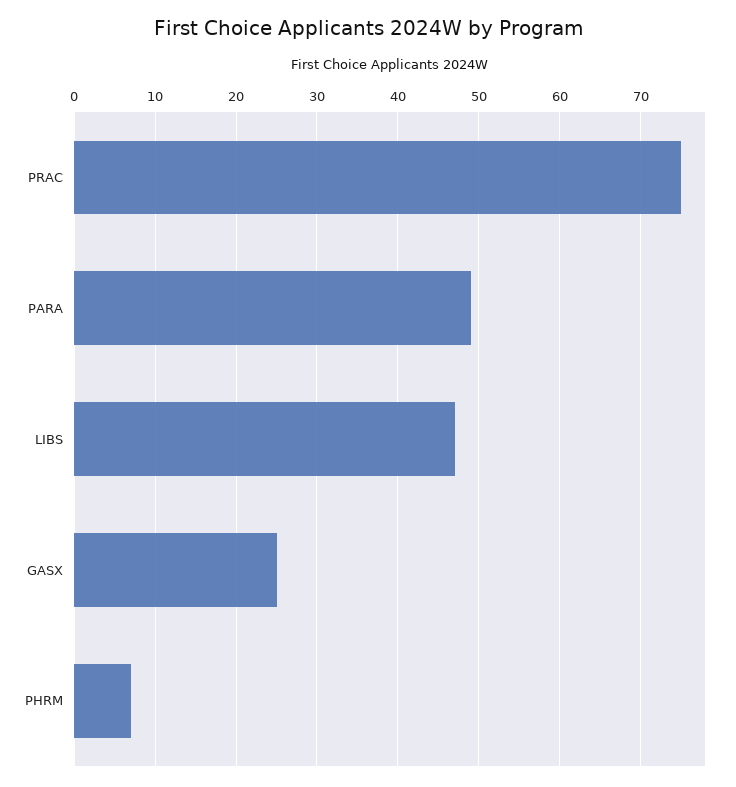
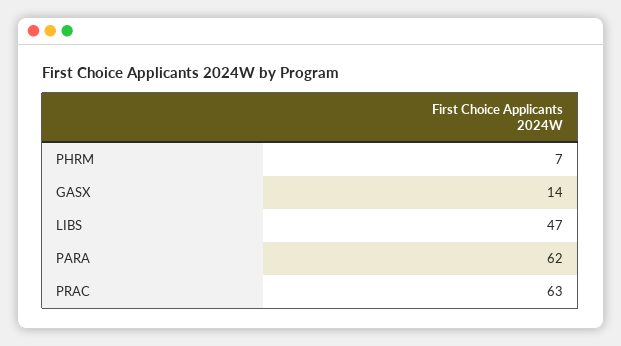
  {
-   "PRAC": 75,
+   "PRAC": 63,
-   "PARA": 49,
+   "PARA": 62,
    "LIBS": 47,
-   "GASX": 25,
+   "GASX": 14,
    "PHRM": 7
  }

